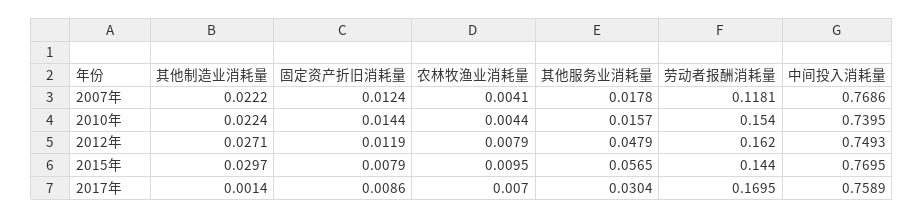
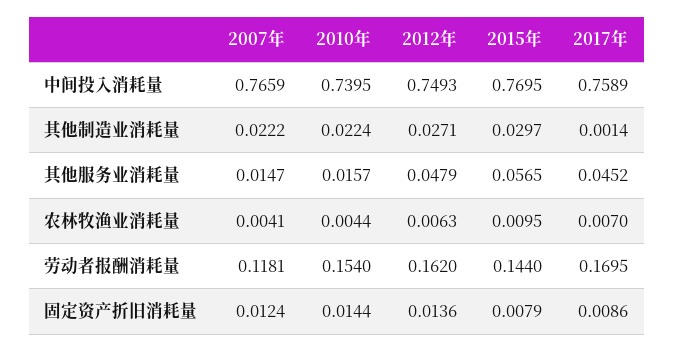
  {
    "其他制造业消耗量": {
      "2007年": 0.0222,
      "2010年": 0.0224,
      "2012年": 0.0271,
      "2015年": 0.0297,
      "2017年": 0.0014
    },
    "固定资产折旧消耗量": {
      "2007年": 0.0124,
      "2010年": 0.0144,
-     "2012年": 0.0119,
+     "2012年": 0.0136,
      "2015年": 0.0079,
      "2017年": 0.0086
    },
    "农林牧渔业消耗量": {
      "2007年": 0.0041,
      "2010年": 0.0044,
-     "2012年": 0.0079,
+     "2012年": 0.0063,
      "2015年": 0.0095,
      "2017年": 0.007
    },
    "其他服务业消耗量": {
-     "2007年": 0.0178,
+     "2007年": 0.0147,
      "2010年": 0.0157,
      "2012年": 0.0479,
      "2015年": 0.0565,
-     "2017年": 0.0304
+     "2017年": 0.0452
    },
    "劳动者报酬消耗量": {
      "2007年": 0.1181,
      "2010年": 0.154,
      "2012年": 0.162,
      "2015年": 0.144,
      "2017年": 0.1695
    },
    "中间投入消耗量": {
-     "2007年": 0.7686,
+     "2007年": 0.7659,
      "2010年": 0.7395,
      "2012年": 0.7493,
      "2015年": 0.7695,
      "2017年": 0.7589
    }
  }

